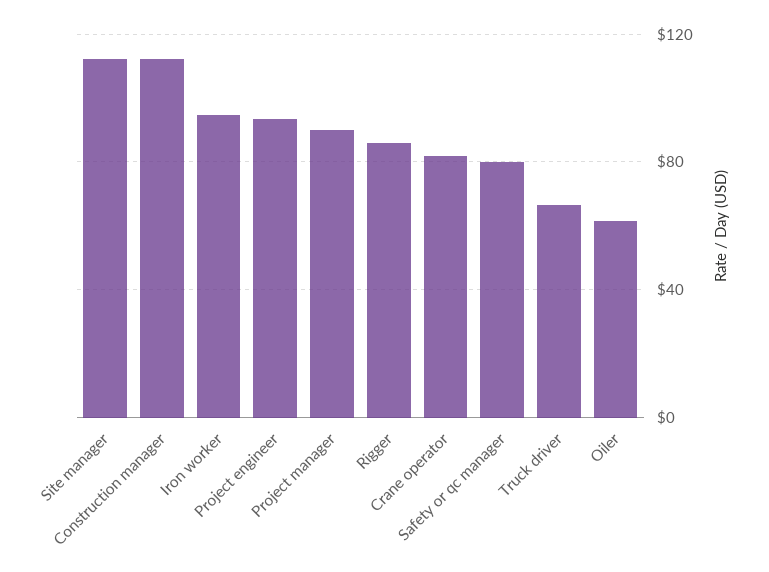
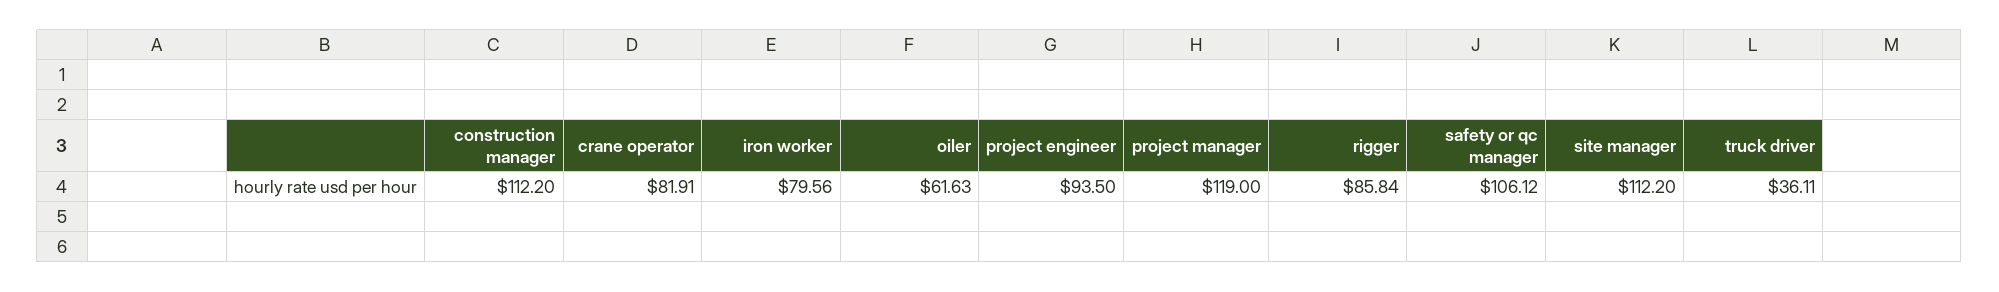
  {
    "Site manager": 112.2,
    "Construction manager": 112.2,
-   "Iron worker": 95,
+   "Iron worker": 79.56,
    "Project engineer": 93.5,
-   "Project manager": 90,
+   "Project manager": 119,
    "Rigger": 85.84,
    "Crane operator": 81.91,
-   "Safety or qc manager": 80,
+   "Safety or qc manager": 106.12,
-   "Truck driver": 65,
+   "Truck driver": 36.11,
    "Oiler": 61.63
  }

